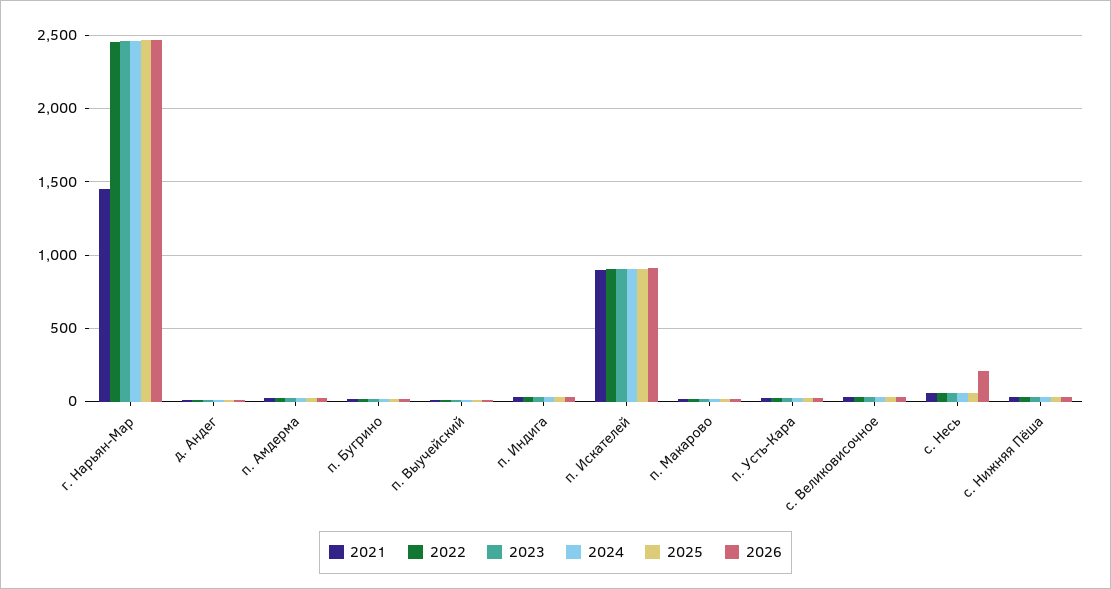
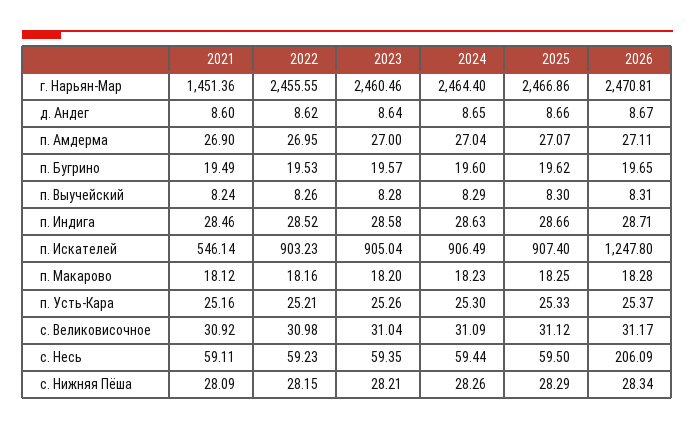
  {
    "2021": {
      "г. Нарьян-Мар": 1451.36,
      "д. Андег": 8.6,
      "п. Амдерма": 26.9,
      "п. Бугрино": 19.49,
      "п. Выучейский": 8.24,
      "п. Индига": 28.46,
-     "п. Искателей": 900,
+     "п. Искателей": 546.14,
      "п. Макарово": 18.12,
      "п. Усть-Кара": 25.16,
      "с. Великовисочное": 30.92,
      "с. Несь": 59.11,
      "с. Нижняя Пёша": 28.09
    },
    "2022": {
      "г. Нарьян-Мар": 2455.55,
      "д. Андег": 8.62,
      "п. Амдерма": 26.95,
      "п. Бугрино": 19.53,
      "п. Выучейский": 8.26,
      "п. Индига": 28.52,
      "п. Искателей": 903.23,
      "п. Макарово": 18.16,
      "п. Усть-Кара": 25.21,
      "с. Великовисочное": 30.98,
      "с. Несь": 59.23,
      "с. Нижняя Пёша": 28.15
    },
    "2023": {
      "г. Нарьян-Мар": 2460.46,
      "д. Андег": 8.64,
      "п. Амдерма": 27,
      "п. Бугрино": 19.57,
      "п. Выучейский": 8.28,
      "п. Индига": 28.58,
      "п. Искателей": 905.04,
      "п. Макарово": 18.2,
      "п. Усть-Кара": 25.26,
      "с. Великовисочное": 31.04,
      "с. Несь": 59.35,
      "с. Нижняя Пёша": 28.21
    },
    "2024": {
      "г. Нарьян-Мар": 2464.4,
      "д. Андег": 8.65,
      "п. Амдерма": 27.04,
      "п. Бугрино": 19.6,
      "п. Выучейский": 8.29,
      "п. Индига": 28.63,
      "п. Искателей": 906.49,
      "п. Макарово": 18.23,
      "п. Усть-Кара": 25.3,
      "с. Великовисочное": 31.09,
      "с. Несь": 59.44,
      "с. Нижняя Пёша": 28.26
    },
    "2025": {
      "г. Нарьян-Мар": 2466.86,
      "д. Андег": 8.66,
      "п. Амдерма": 27.07,
      "п. Бугрино": 19.62,
      "п. Выучейский": 8.3,
      "п. Индига": 28.66,
      "п. Искателей": 907.4,
      "п. Макарово": 18.25,
      "п. Усть-Кара": 25.33,
      "с. Великовисочное": 31.12,
      "с. Несь": 59.5,
      "с. Нижняя Пёша": 28.29
    },
    "2026": {
      "г. Нарьян-Мар": 2470.81,
      "д. Андег": 8.67,
      "п. Амдерма": 27.11,
      "п. Бугрино": 19.65,
      "п. Выучейский": 8.31,
      "п. Индига": 28.71,
-     "п. Искателей": 900,
+     "п. Искателей": 1247.8,
      "п. Макарово": 18.28,
      "п. Усть-Кара": 25.37,
      "с. Великовисочное": 31.17,
      "с. Несь": 206.09,
      "с. Нижняя Пёша": 28.34
    }
  }

